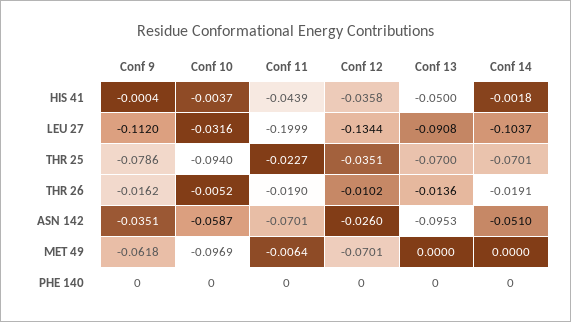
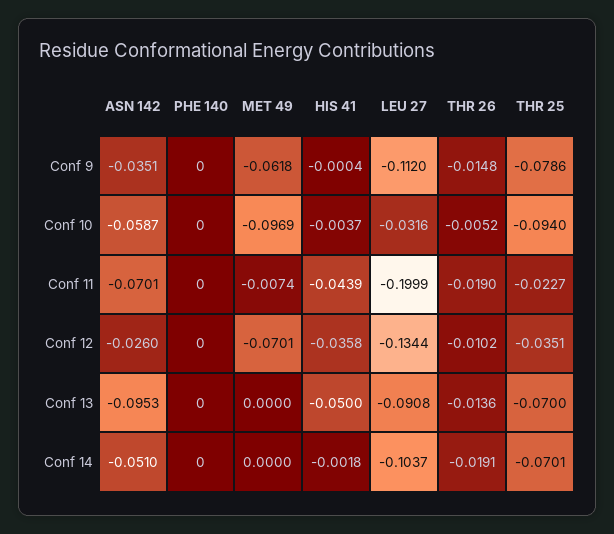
  {
    "Conf 9": {
      "HIS 41": -0.0004,
      "LEU 27": -0.112,
      "THR 25": -0.0786,
-     "THR 26": -0.0162,
+     "THR 26": -0.0148,
      "ASN 142": -0.0351,
      "MET 49": -0.0618,
      "PHE 140": 0
    },
    "Conf 10": {
      "HIS 41": -0.0037,
      "LEU 27": -0.0316,
      "THR 25": -0.094,
      "THR 26": -0.0052,
      "ASN 142": -0.0587,
      "MET 49": -0.0969,
      "PHE 140": 0
    },
    "Conf 11": {
      "HIS 41": -0.0439,
      "LEU 27": -0.1999,
      "THR 25": -0.0227,
      "THR 26": -0.019,
      "ASN 142": -0.0701,
-     "MET 49": -0.0064,
+     "MET 49": -0.0074,
      "PHE 140": 0
    },
    "Conf 12": {
      "HIS 41": -0.0358,
      "LEU 27": -0.1344,
      "THR 25": -0.0351,
      "THR 26": -0.0102,
      "ASN 142": -0.026,
      "MET 49": -0.0701,
      "PHE 140": 0
    },
    "Conf 13": {
      "HIS 41": -0.05,
      "LEU 27": -0.0908,
      "THR 25": -0.07,
      "THR 26": -0.0136,
      "ASN 142": -0.0953,
      "MET 49": 0,
      "PHE 140": 0
    },
    "Conf 14": {
      "HIS 41": -0.0018,
      "LEU 27": -0.1037,
      "THR 25": -0.0701,
      "THR 26": -0.0191,
      "ASN 142": -0.051,
      "MET 49": 0,
      "PHE 140": 0
    }
  }

